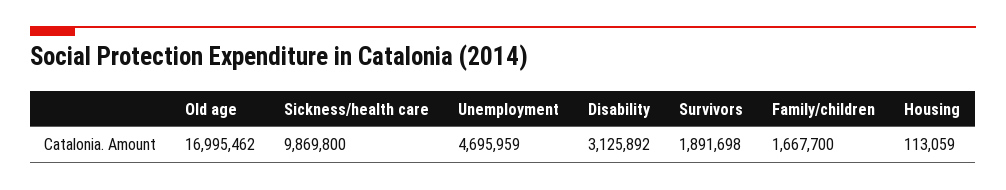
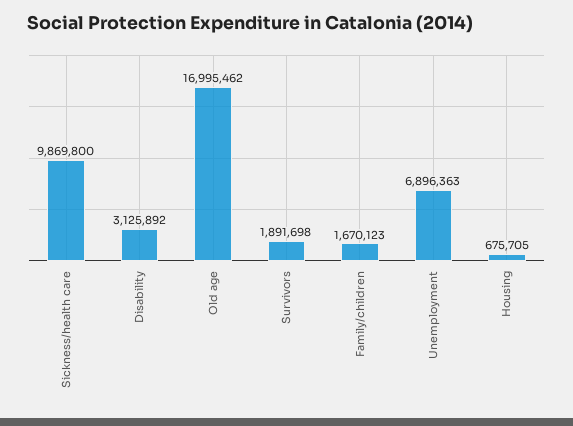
  {
    "Old age": 16995462,
    "Sickness/health care": 9869800,
-   "Unemployment": 4695959,
+   "Unemployment": 6896363,
    "Disability": 3125892,
    "Survivors": 1891698,
-   "Family/children": 1667700,
+   "Family/children": 1670123,
-   "Housing": 113059
+   "Housing": 675705
  }

